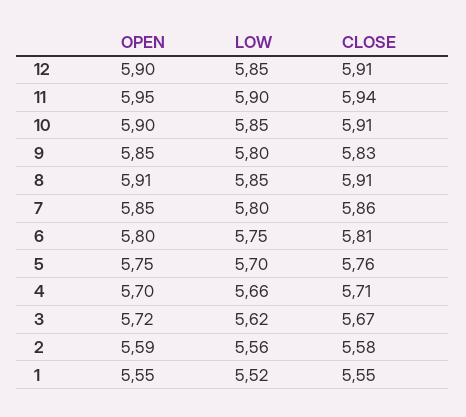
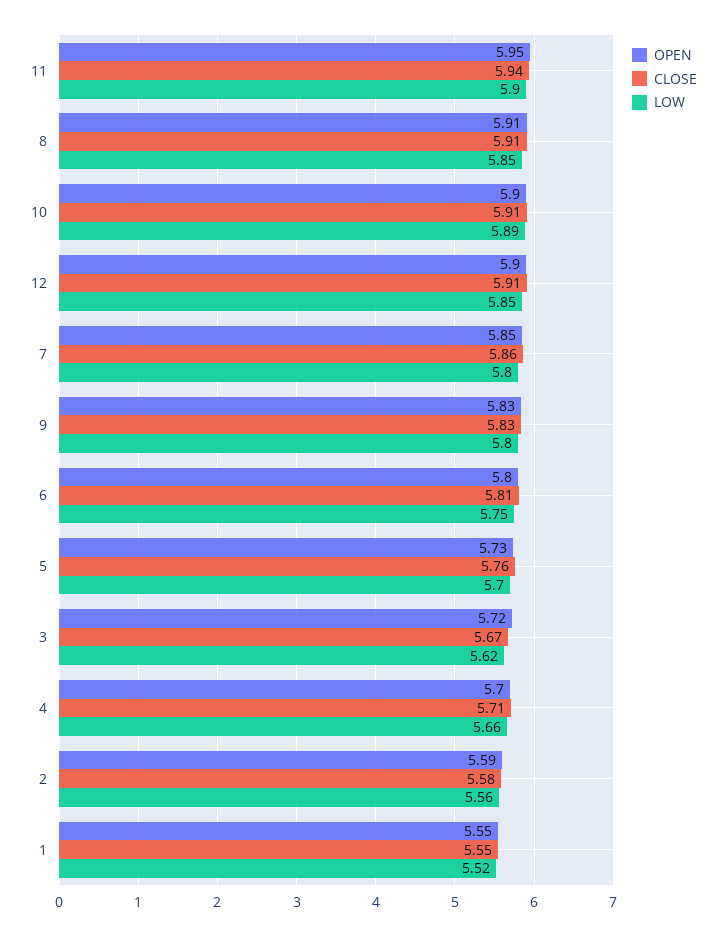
  {
    "OPEN": {
      "12": 5.9,
      "11": 5.95,
      "10": 5.9,
-     "9": 5.85,
+     "9": 5.83,
      "8": 5.91,
      "7": 5.85,
      "6": 5.8,
-     "5": 5.75,
+     "5": 5.73,
      "4": 5.7,
      "3": 5.72,
      "2": 5.59,
      "1": 5.55
    },
    "LOW": {
      "12": 5.85,
      "11": 5.9,
-     "10": 5.85,
+     "10": 5.89,
      "9": 5.8,
      "8": 5.85,
      "7": 5.8,
      "6": 5.75,
      "5": 5.7,
      "4": 5.66,
      "3": 5.62,
      "2": 5.56,
      "1": 5.52
    },
    "CLOSE": {
      "12": 5.91,
      "11": 5.94,
      "10": 5.91,
      "9": 5.83,
      "8": 5.91,
      "7": 5.86,
      "6": 5.81,
      "5": 5.76,
      "4": 5.71,
      "3": 5.67,
      "2": 5.58,
      "1": 5.55
    }
  }

